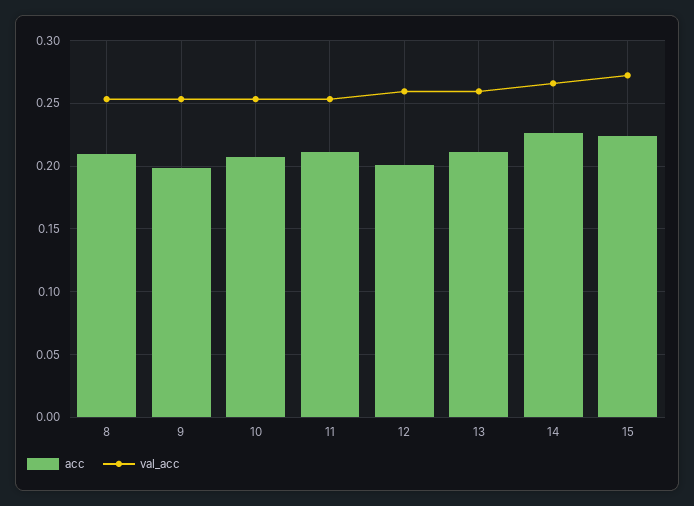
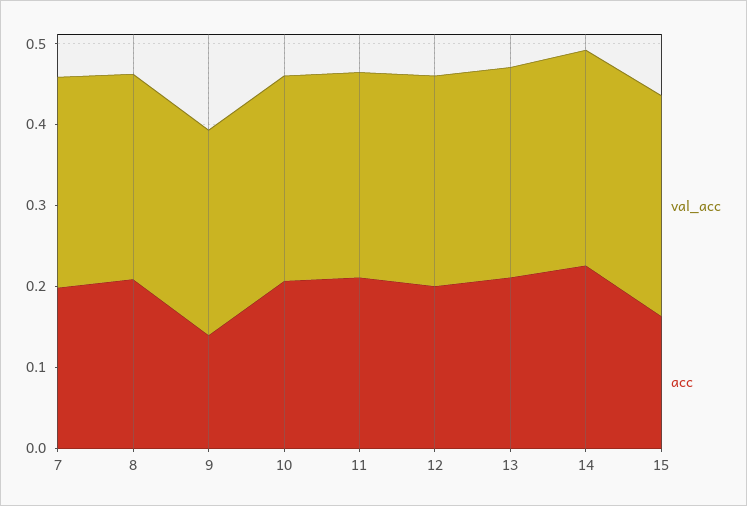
  {
    "acc": {
      "8": 0.21,
-     "9": 0.2,
+     "9": 0.14,
      "10": 0.205,
      "11": 0.21,
      "12": 0.2,
      "13": 0.21,
      "14": 0.225,
-     "15": 0.225
+     "15": 0.16,
+     "7": 0.2
    },
    "val_acc": {
      "8": 0.255,
      "9": 0.255,
      "10": 0.255,
      "11": 0.255,
      "12": 0.26,
      "13": 0.26,
      "14": 0.265,
-     "15": 0.27
+     "15": 0.27,
+     "7": 0.26
    }
  }

